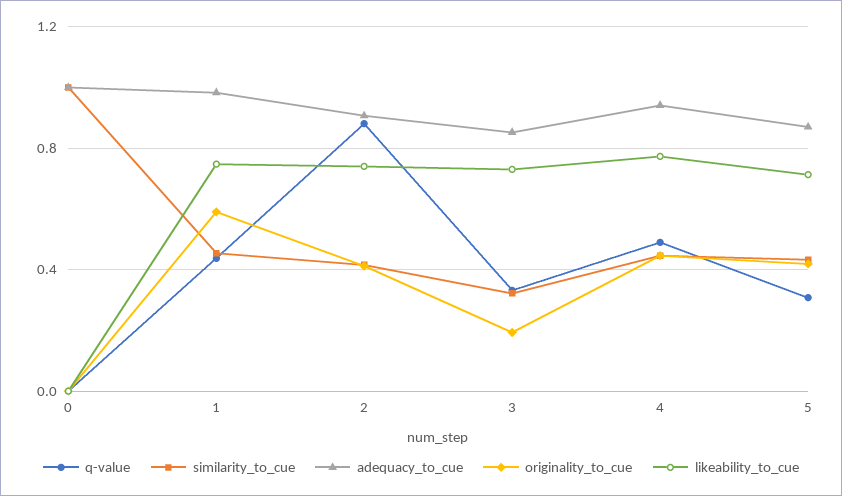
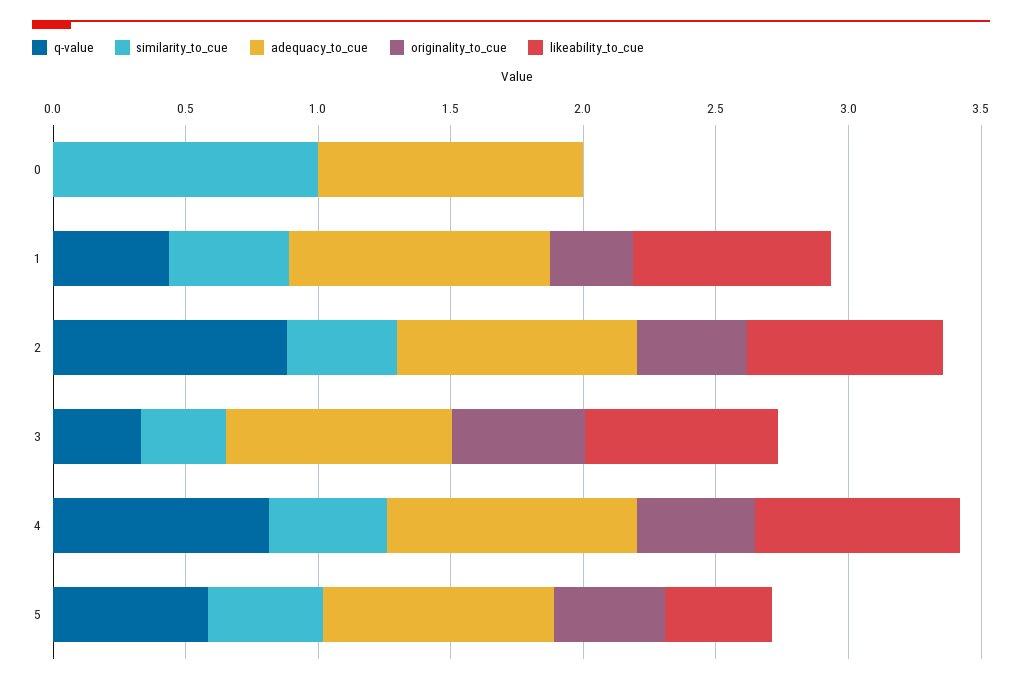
  {
    "q-value": {
      "0": 0,
      "1": 0.45,
      "2": 0.9,
      "3": 0.35,
-     "4": 0.5,
+     "4": 0.8,
-     "5": 0.3
+     "5": 0.6
    },
    "similarity_to_cue": {
      "0": 1,
      "1": 0.45,
      "2": 0.4,
      "3": 0.3,
      "4": 0.45,
      "5": 0.45
    },
    "adequacy_to_cue": {
      "0": 1,
      "1": 1,
      "2": 0.9,
      "3": 0.85,
      "4": 0.95,
      "5": 0.85
    },
    "originality_to_cue": {
      "0": 0,
-     "1": 0.6,
+     "1": 0.3,
      "2": 0.4,
-     "3": 0.2,
+     "3": 0.5,
      "4": 0.45,
      "5": 0.4
    },
    "likeability_to_cue": {
      "0": 0,
      "1": 0.75,
      "2": 0.75,
      "3": 0.75,
      "4": 0.75,
-     "5": 0.7
+     "5": 0.4
    }
  }

